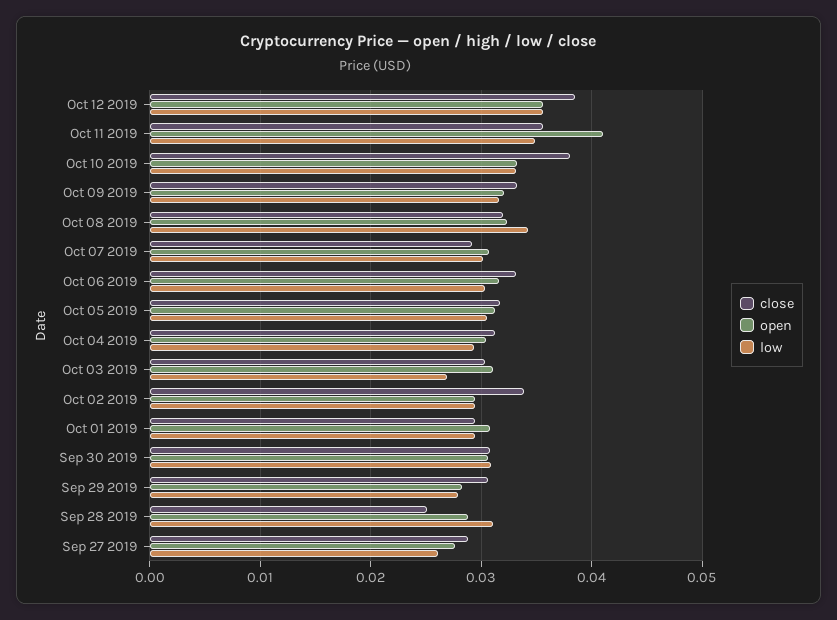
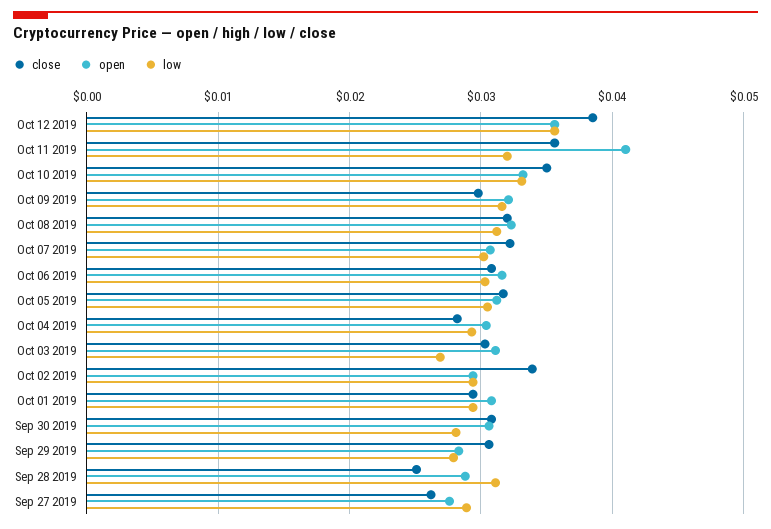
  {
    "close": {
      "Oct 12 2019": 0.039,
      "Oct 11 2019": 0.036,
-     "Oct 10 2019": 0.038,
+     "Oct 10 2019": 0.035,
-     "Oct 09 2019": 0.033,
+     "Oct 09 2019": 0.03,
      "Oct 08 2019": 0.032,
-     "Oct 07 2019": 0.029,
+     "Oct 07 2019": 0.032,
-     "Oct 06 2019": 0.033,
+     "Oct 06 2019": 0.031,
      "Oct 05 2019": 0.032,
-     "Oct 04 2019": 0.031,
+     "Oct 04 2019": 0.028,
      "Oct 03 2019": 0.03,
      "Oct 02 2019": 0.034,
      "Oct 01 2019": 0.029,
      "Sep 30 2019": 0.031,
      "Sep 29 2019": 0.031,
      "Sep 28 2019": 0.025,
-     "Sep 27 2019": 0.029
+     "Sep 27 2019": 0.026
    },
    "open": {
      "Oct 12 2019": 0.036,
      "Oct 11 2019": 0.041,
      "Oct 10 2019": 0.033,
      "Oct 09 2019": 0.032,
      "Oct 08 2019": 0.032,
      "Oct 07 2019": 0.031,
      "Oct 06 2019": 0.032,
      "Oct 05 2019": 0.031,
      "Oct 04 2019": 0.03,
      "Oct 03 2019": 0.031,
      "Oct 02 2019": 0.029,
      "Oct 01 2019": 0.031,
      "Sep 30 2019": 0.031,
      "Sep 29 2019": 0.028,
      "Sep 28 2019": 0.029,
      "Sep 27 2019": 0.028
    },
    "low": {
      "Oct 12 2019": 0.036,
-     "Oct 11 2019": 0.035,
+     "Oct 11 2019": 0.032,
      "Oct 10 2019": 0.033,
      "Oct 09 2019": 0.032,
-     "Oct 08 2019": 0.034,
+     "Oct 08 2019": 0.031,
      "Oct 07 2019": 0.03,
      "Oct 06 2019": 0.03,
      "Oct 05 2019": 0.031,
      "Oct 04 2019": 0.029,
      "Oct 03 2019": 0.027,
      "Oct 02 2019": 0.029,
      "Oct 01 2019": 0.029,
-     "Sep 30 2019": 0.031,
+     "Sep 30 2019": 0.028,
      "Sep 29 2019": 0.028,
      "Sep 28 2019": 0.031,
-     "Sep 27 2019": 0.026
+     "Sep 27 2019": 0.029
    }
  }

